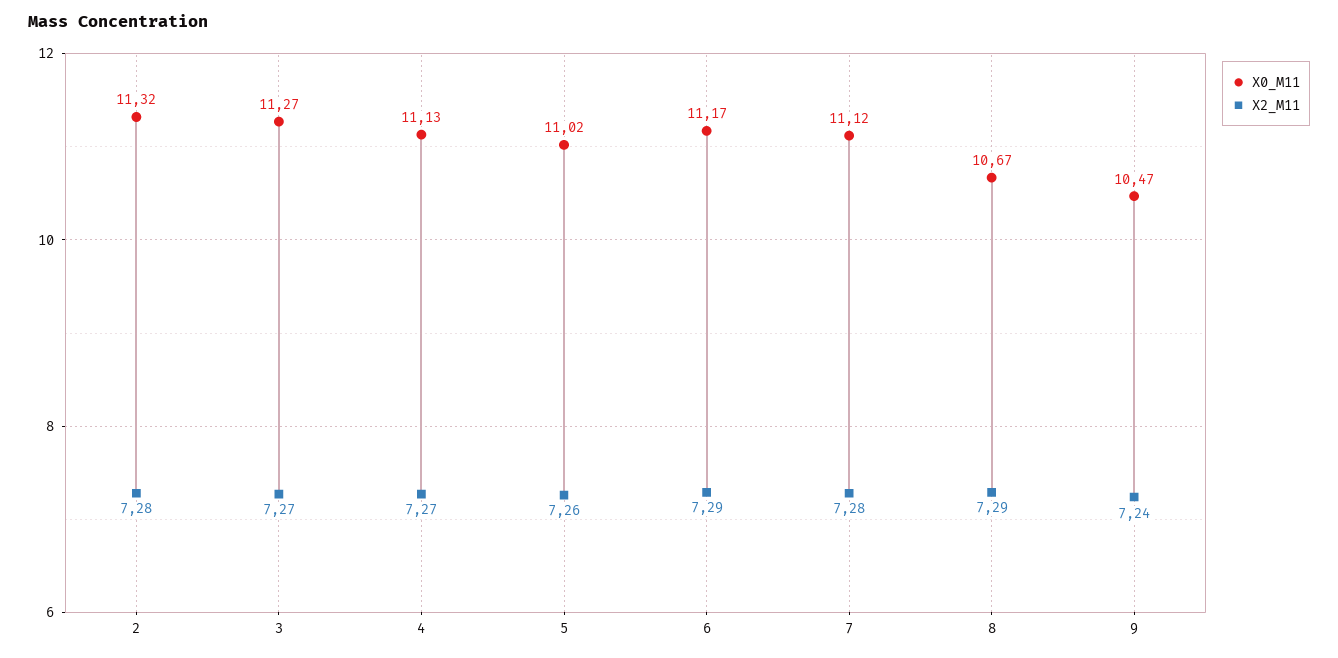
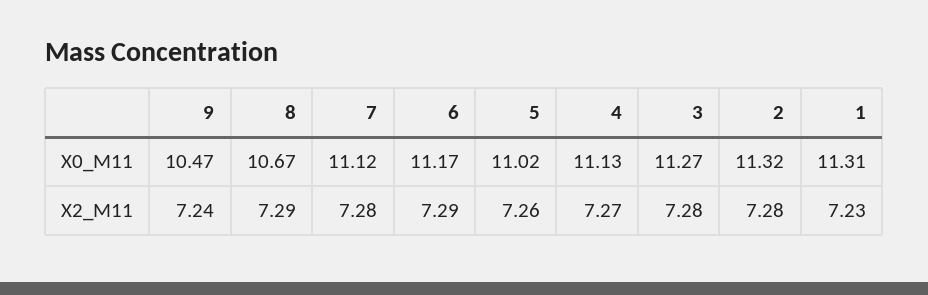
  {
    "X0_M11": {
      "2": 11.32,
      "3": 11.27,
      "4": 11.13,
      "5": 11.02,
      "6": 11.17,
      "7": 11.12,
      "8": 10.67,
-     "9": 10.47
+     "9": 10.47,
+     "1": 11.31
    },
    "X2_M11": {
      "2": 7.28,
-     "3": 7.27,
+     "3": 7.28,
      "4": 7.27,
      "5": 7.26,
      "6": 7.29,
      "7": 7.28,
      "8": 7.29,
-     "9": 7.24
+     "9": 7.24,
+     "1": 7.23
    }
  }

